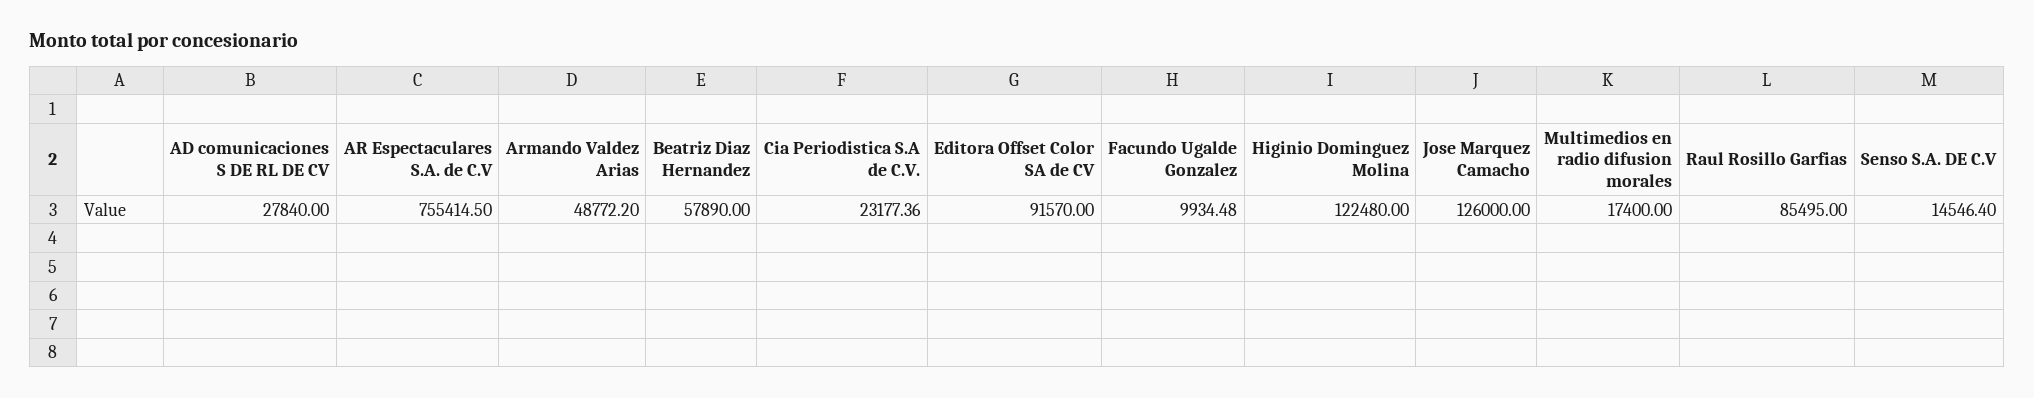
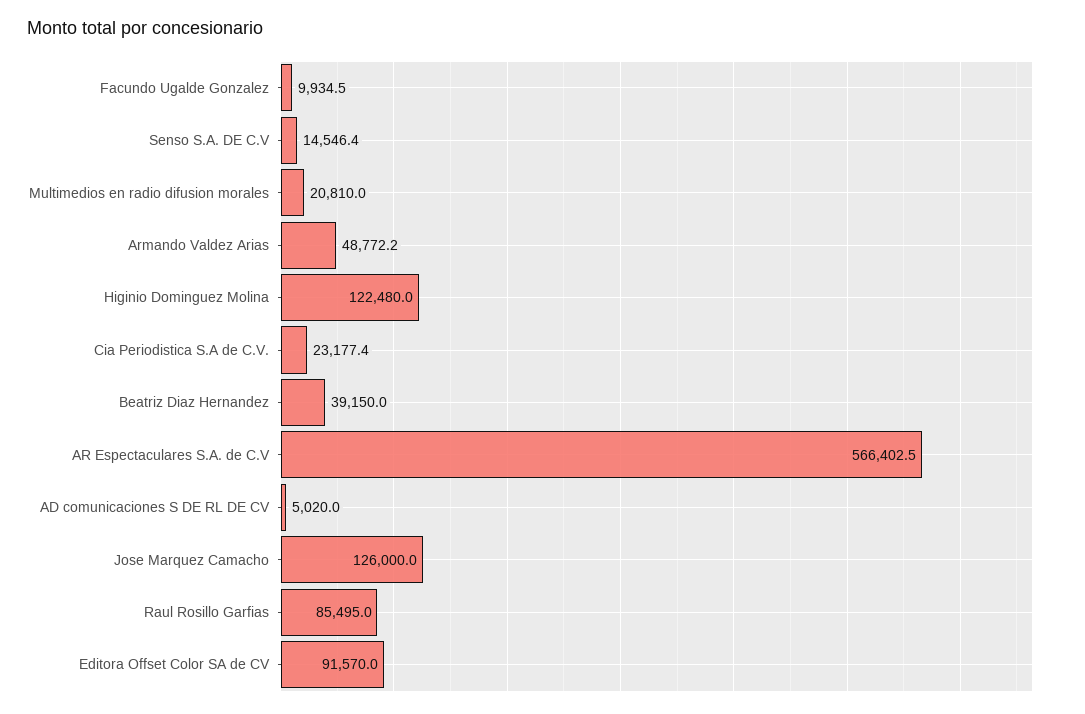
  {
-   "AD comunicaciones S DE RL DE CV": 27840,
+   "AD comunicaciones S DE RL DE CV": 5020,
-   "AR Espectaculares S.A. de C.V": 755414.5,
+   "AR Espectaculares S.A. de C.V": 566402.5,
    "Armando Valdez Arias": 48772.2,
-   "Beatriz Diaz Hernandez": 57890,
+   "Beatriz Diaz Hernandez": 39150,
    "Cia Periodistica S.A de C.V.": 23177.36,
    "Editora Offset Color SA de CV": 91570,
    "Facundo Ugalde Gonzalez": 9934.48,
    "Higinio Dominguez Molina": 122480,
    "Jose Marquez Camacho": 126000,
-   "Multimedios en radio difusion morales": 17400,
+   "Multimedios en radio difusion morales": 20810,
    "Raul Rosillo Garfias": 85495,
    "Senso S.A. DE C.V": 14546.4
  }

